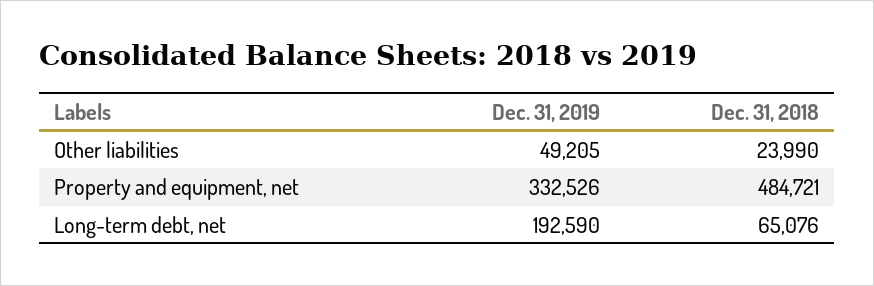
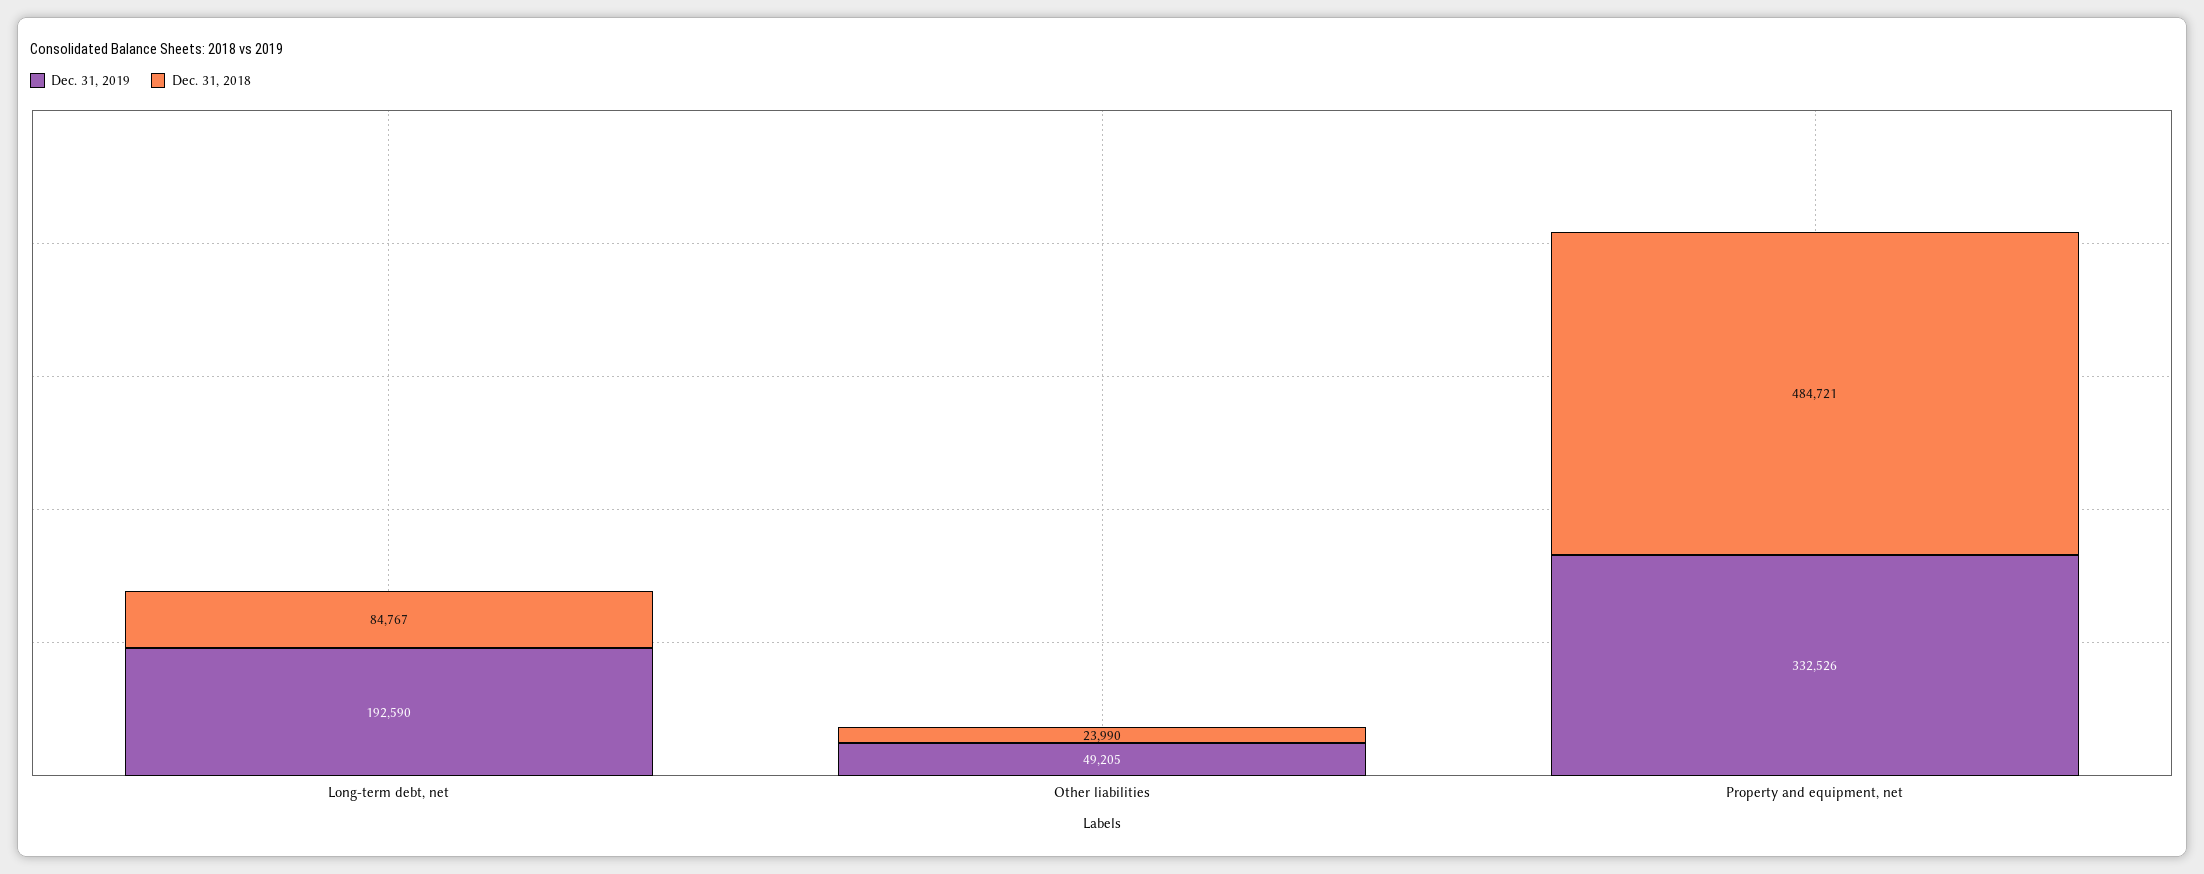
  {
    "Dec. 31, 2019": {
      "Other liabilities": 49205,
      "Property and equipment, net": 332526,
      "Long-term debt, net": 192590
    },
    "Dec. 31, 2018": {
      "Other liabilities": 23990,
      "Property and equipment, net": 484721,
-     "Long-term debt, net": 65076
+     "Long-term debt, net": 84767
    }
  }

